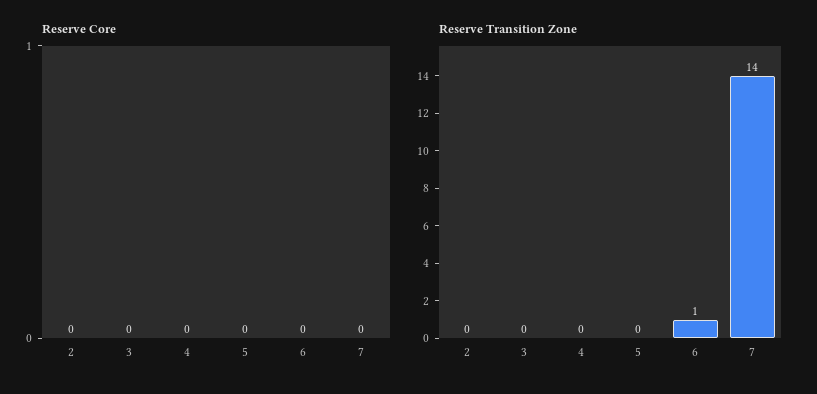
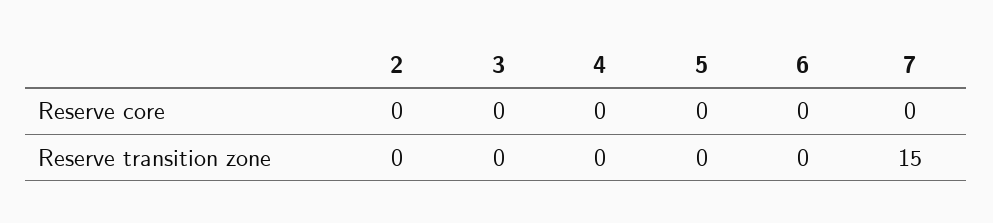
  {
    "Reserve Core": {
      "2": 0,
      "3": 0,
      "4": 0,
      "5": 0,
      "6": 0,
      "7": 0
    },
    "Reserve Transition Zone": {
      "2": 0,
      "3": 0,
      "4": 0,
      "5": 0,
-     "6": 1,
+     "6": 0,
-     "7": 14
+     "7": 15
    }
  }

